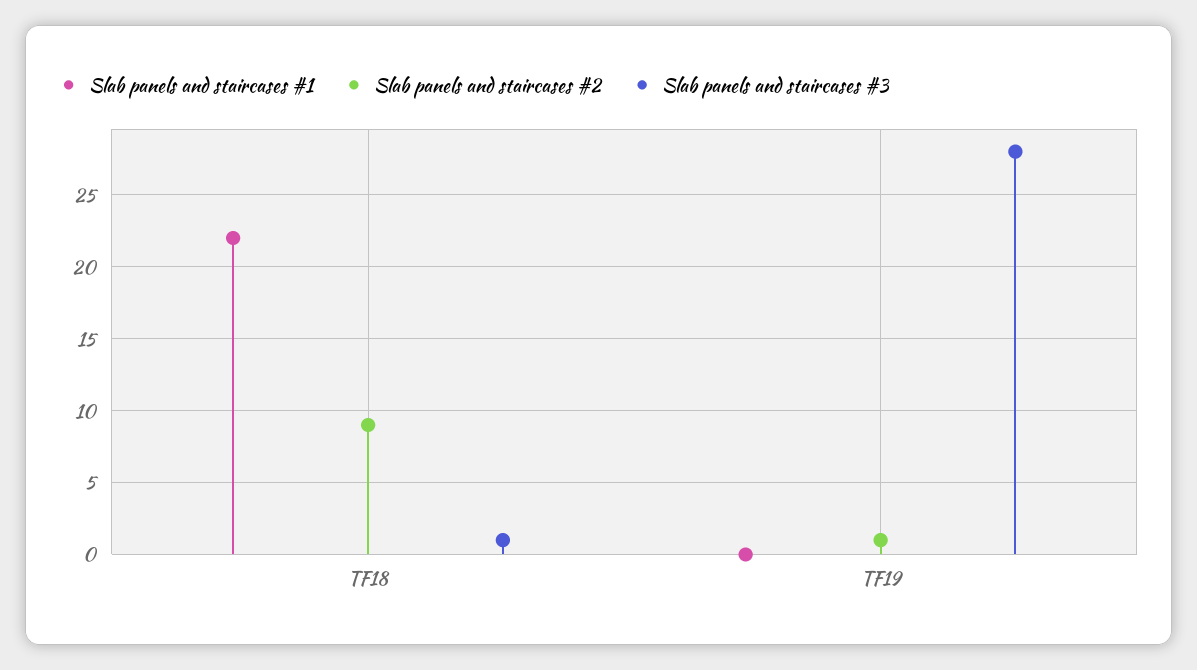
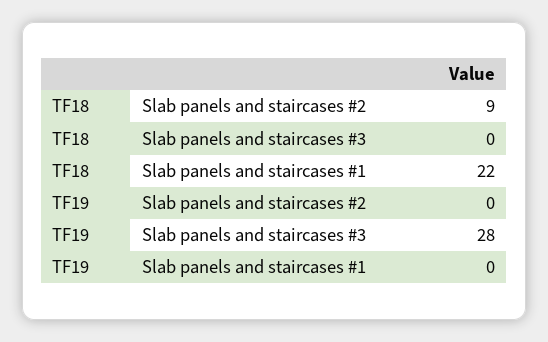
  {
    "Slab panels and staircases #1": {
      "TF18": 22,
      "TF19": 0
    },
    "Slab panels and staircases #2": {
      "TF18": 9,
-     "TF19": 1
+     "TF19": 0
    },
    "Slab panels and staircases #3": {
-     "TF18": 1,
+     "TF18": 0,
      "TF19": 28
    }
  }

